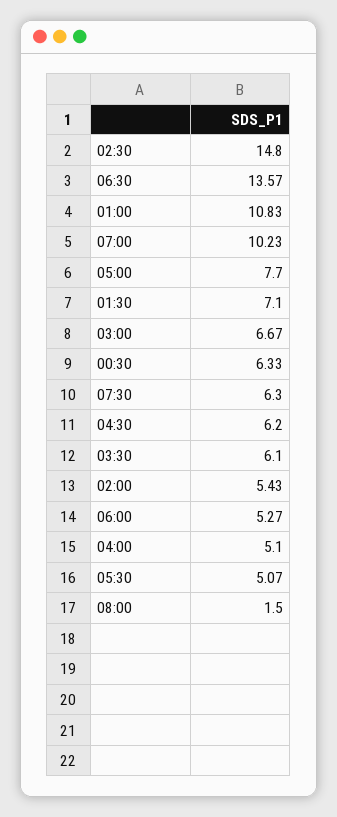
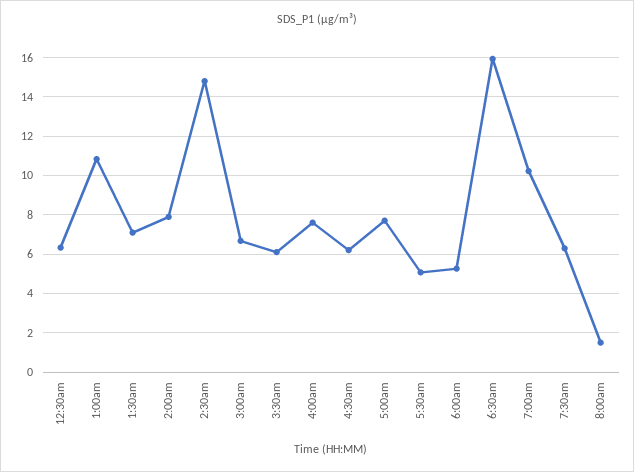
  {
    "02:30": 14.8,
-   "06:30": 13.57,
+   "06:30": 16,
    "01:00": 10.83,
    "07:00": 10.23,
    "05:00": 7.7,
    "01:30": 7.1,
    "03:00": 6.67,
    "00:30": 6.33,
    "07:30": 6.3,
    "04:30": 6.2,
    "03:30": 6.1,
-   "02:00": 5.43,
+   "02:00": 8,
    "06:00": 5.27,
-   "04:00": 5.1,
+   "04:00": 7.5,
    "05:30": 5.07,
    "08:00": 1.5
  }

